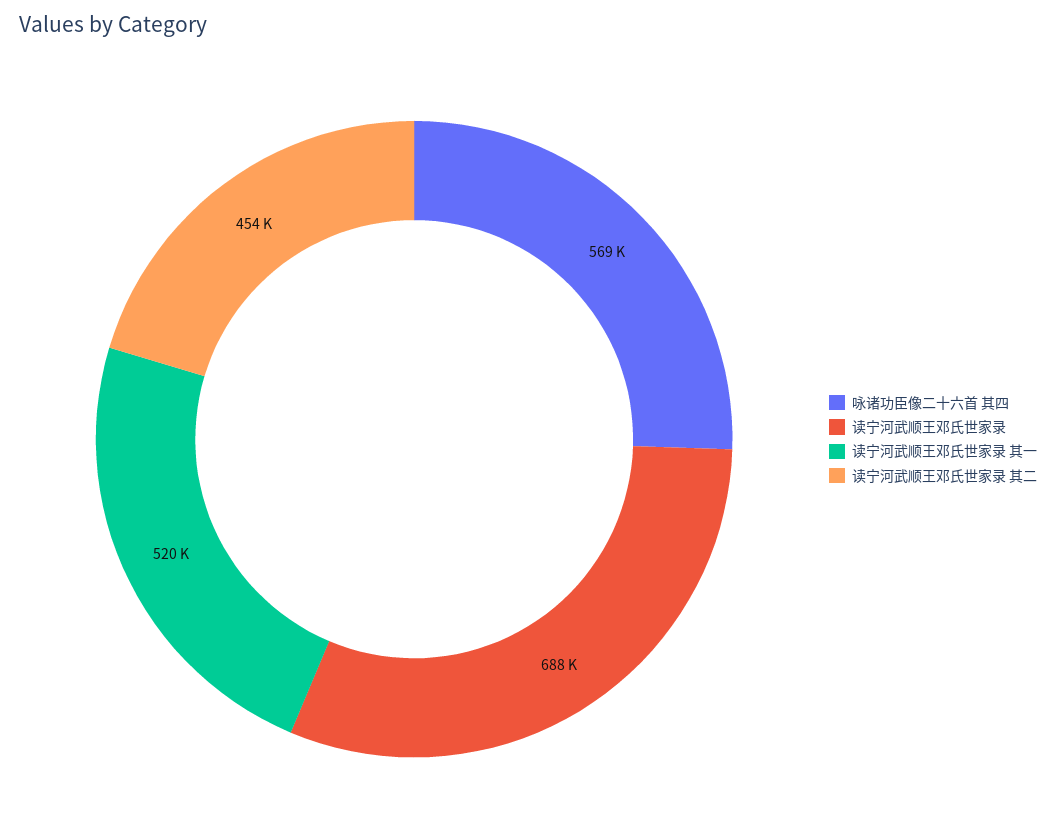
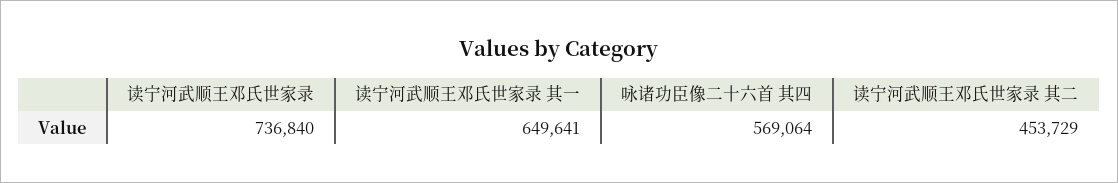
  {
    "咏诸功臣像二十六首 其四": 569064,
-   "读宁河武顺王邓氏世家录": 688000,
+   "读宁河武顺王邓氏世家录": 736840,
-   "读宁河武顺王邓氏世家录 其一": 520000,
+   "读宁河武顺王邓氏世家录 其一": 649641,
    "读宁河武顺王邓氏世家录 其二": 453729
  }

